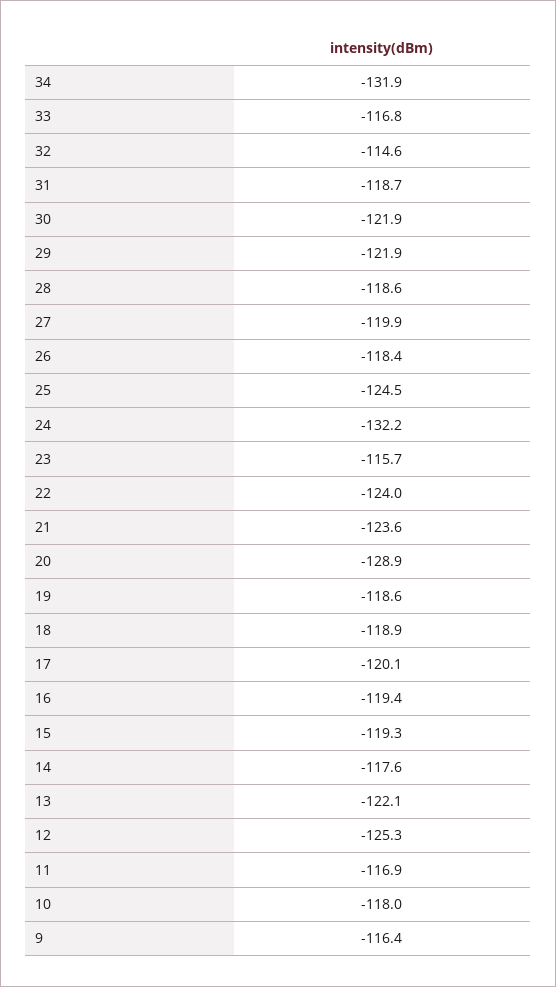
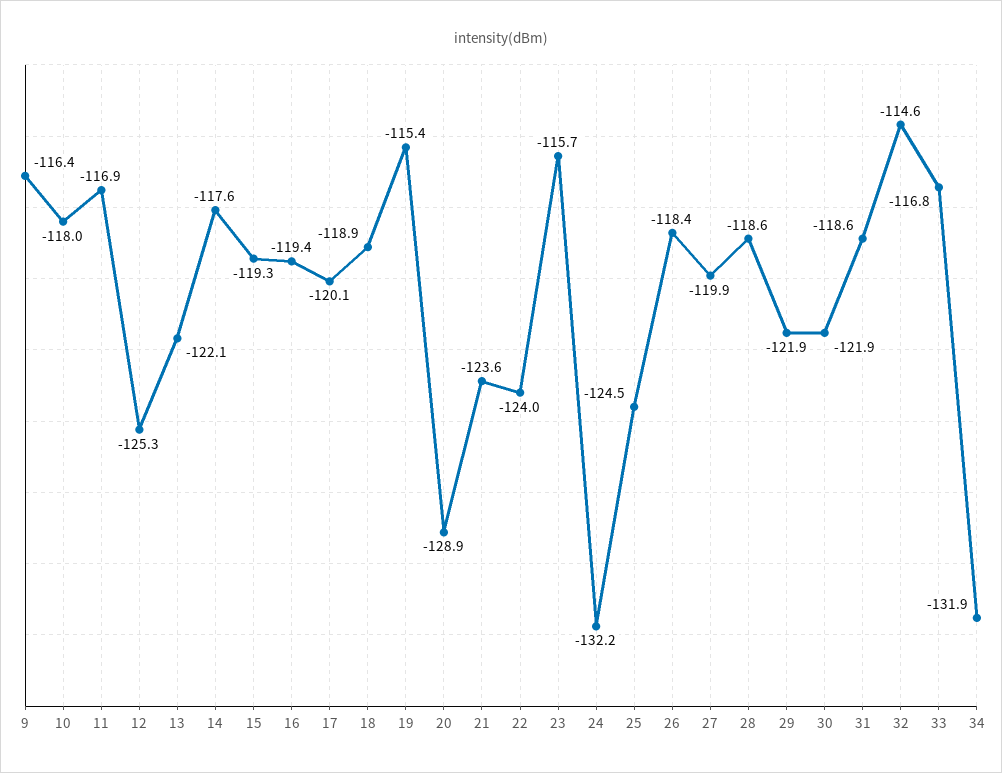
  {
    "34": -131.9,
    "33": -116.8,
    "32": -114.6,
-   "31": -118.7,
+   "31": -118.6,
    "30": -121.9,
    "29": -121.9,
    "28": -118.6,
    "27": -119.9,
    "26": -118.4,
    "25": -124.5,
    "24": -132.2,
    "23": -115.7,
    "22": -124,
    "21": -123.6,
    "20": -128.9,
-   "19": -118.6,
+   "19": -115.4,
    "18": -118.9,
    "17": -120.1,
    "16": -119.4,
    "15": -119.3,
    "14": -117.6,
    "13": -122.1,
    "12": -125.3,
    "11": -116.9,
    "10": -118,
    "9": -116.4
  }

